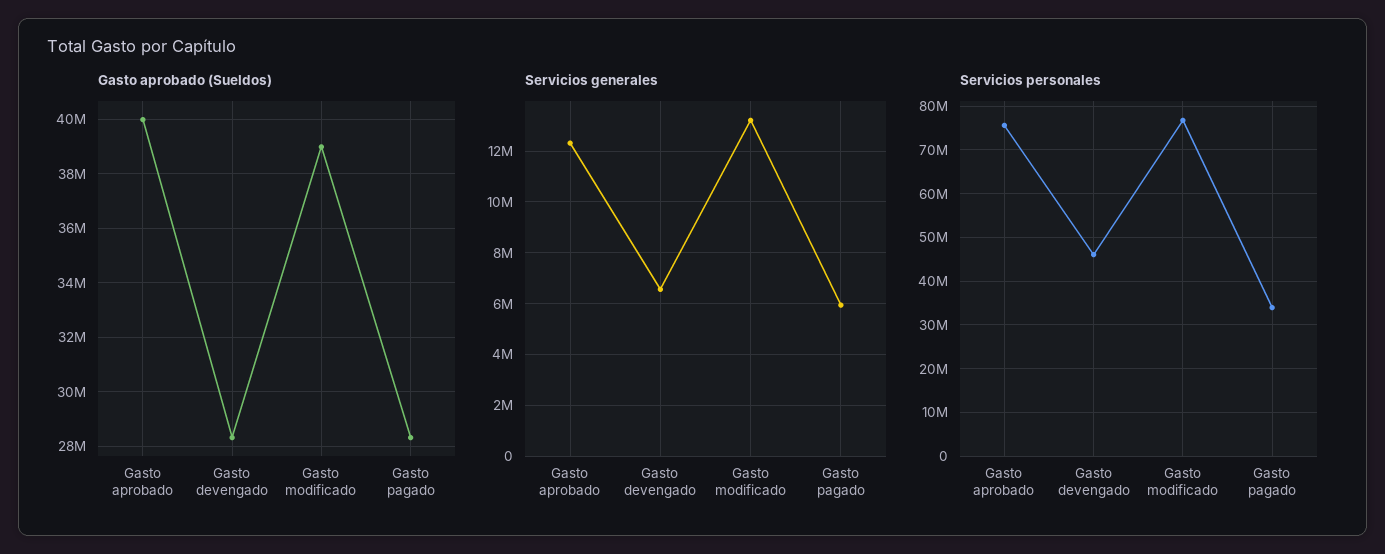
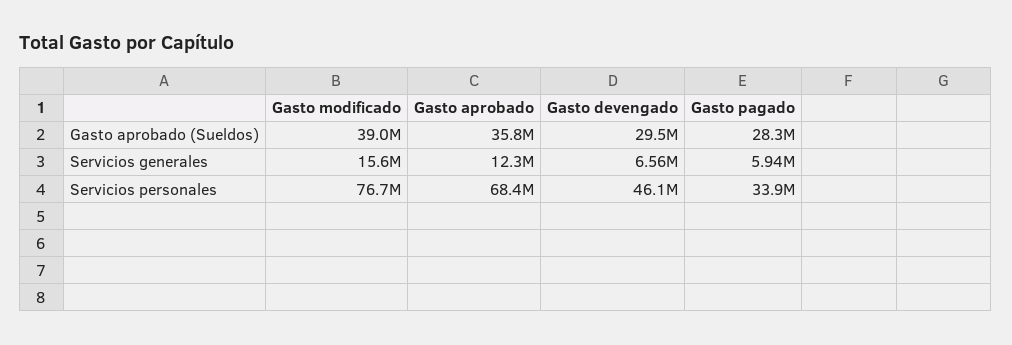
  {
    "Gasto aprobado (Sueldos)": {
-     "Gasto aprobado": 40000000,
+     "Gasto aprobado": 35800000,
-     "Gasto devengado": 28250000,
+     "Gasto devengado": 29500000,
      "Gasto modificado": 39000000,
      "Gasto pagado": 28300000
    },
    "Servicios generales": {
      "Gasto aprobado": 12300000,
      "Gasto devengado": 6560000,
-     "Gasto modificado": 13250000,
+     "Gasto modificado": 15600000,
      "Gasto pagado": 5940000
    },
    "Servicios personales": {
-     "Gasto aprobado": 76000000,
+     "Gasto aprobado": 68400000,
      "Gasto devengado": 46100000,
      "Gasto modificado": 76700000,
      "Gasto pagado": 33900000
    }
  }

